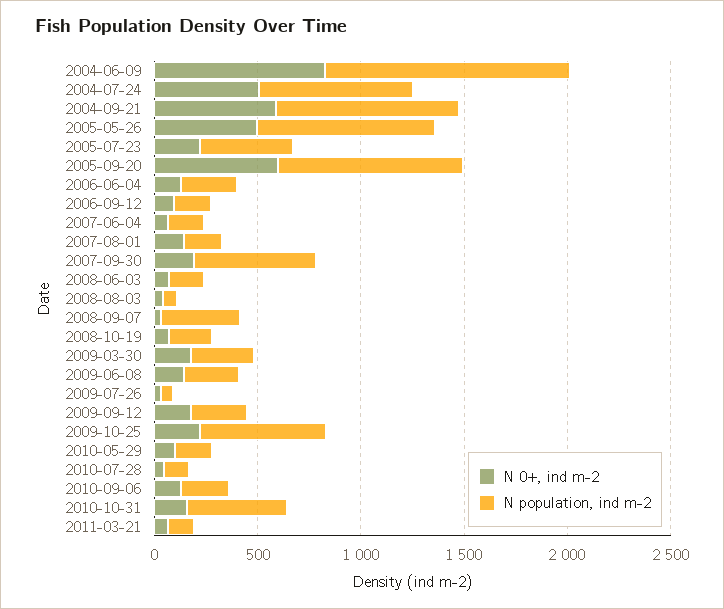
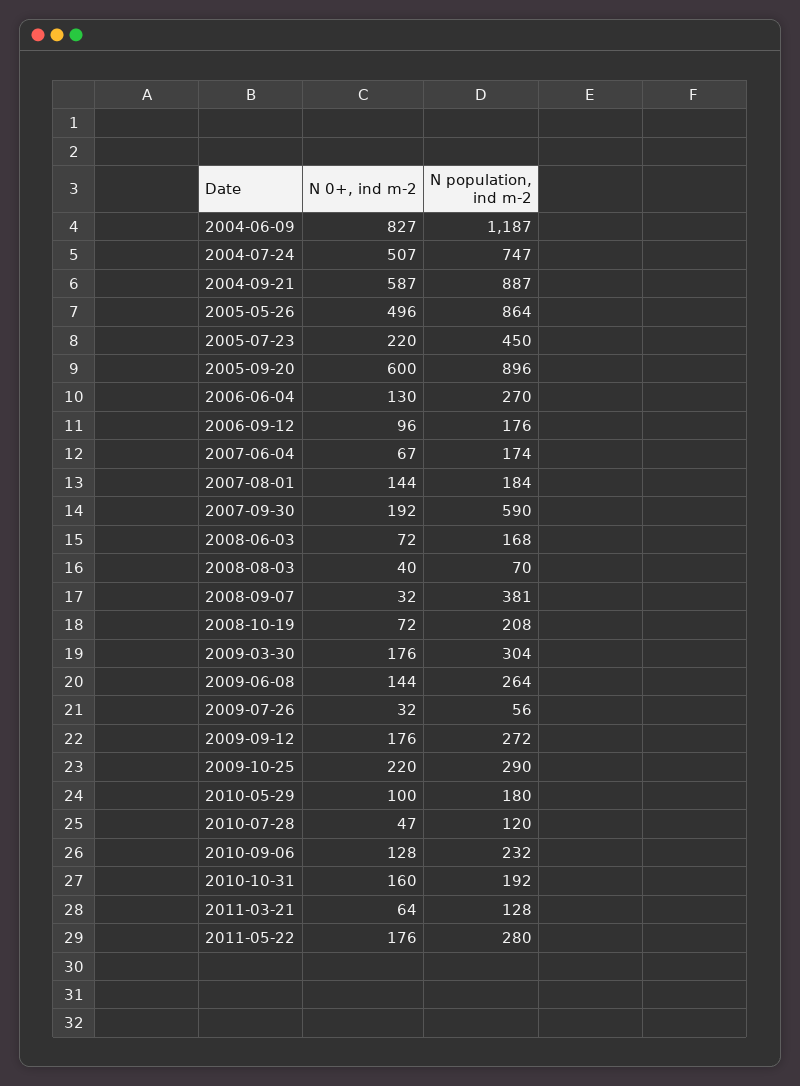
  {
    "N 0+, ind m-2": {
      "2004-06-09": 827,
      "2004-07-24": 507,
      "2004-09-21": 587,
      "2005-05-26": 496,
      "2005-07-23": 220,
      "2005-09-20": 600,
      "2006-06-04": 130,
      "2006-09-12": 96,
      "2007-06-04": 67,
      "2007-08-01": 144,
      "2007-09-30": 192,
      "2008-06-03": 72,
      "2008-08-03": 40,
      "2008-09-07": 32,
      "2008-10-19": 72,
      "2009-03-30": 176,
      "2009-06-08": 144,
      "2009-07-26": 32,
      "2009-09-12": 176,
      "2009-10-25": 220,
      "2010-05-29": 100,
      "2010-07-28": 47,
      "2010-09-06": 128,
      "2010-10-31": 160,
-     "2011-03-21": 64
+     "2011-03-21": 64,
+     "2011-05-22": 176
    },
    "N population, ind m-2": {
      "2004-06-09": 1187,
      "2004-07-24": 747,
      "2004-09-21": 887,
      "2005-05-26": 864,
      "2005-07-23": 450,
      "2005-09-20": 896,
      "2006-06-04": 270,
      "2006-09-12": 176,
      "2007-06-04": 174,
      "2007-08-01": 184,
      "2007-09-30": 590,
      "2008-06-03": 168,
      "2008-08-03": 70,
      "2008-09-07": 381,
      "2008-10-19": 208,
      "2009-03-30": 304,
      "2009-06-08": 264,
      "2009-07-26": 56,
      "2009-09-12": 272,
-     "2009-10-25": 600,
+     "2009-10-25": 290,
      "2010-05-29": 180,
      "2010-07-28": 120,
      "2010-09-06": 232,
-     "2010-10-31": 500,
+     "2010-10-31": 192,
-     "2011-03-21": 128
+     "2011-03-21": 128,
+     "2011-05-22": 280
    }
  }

